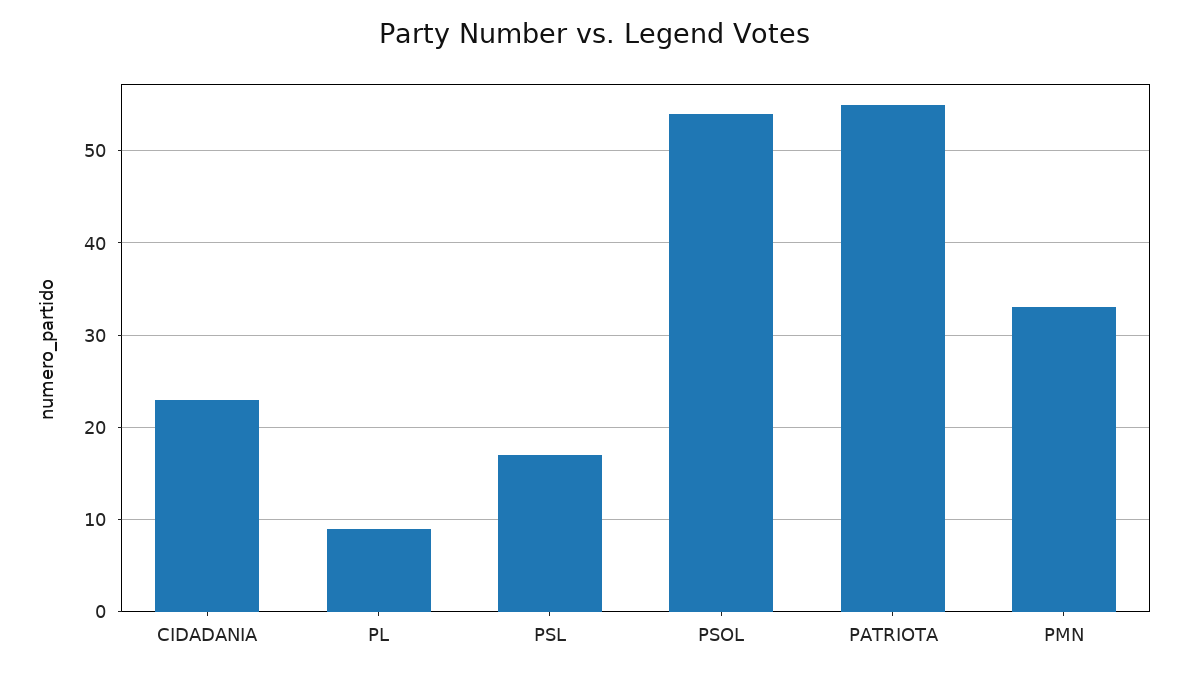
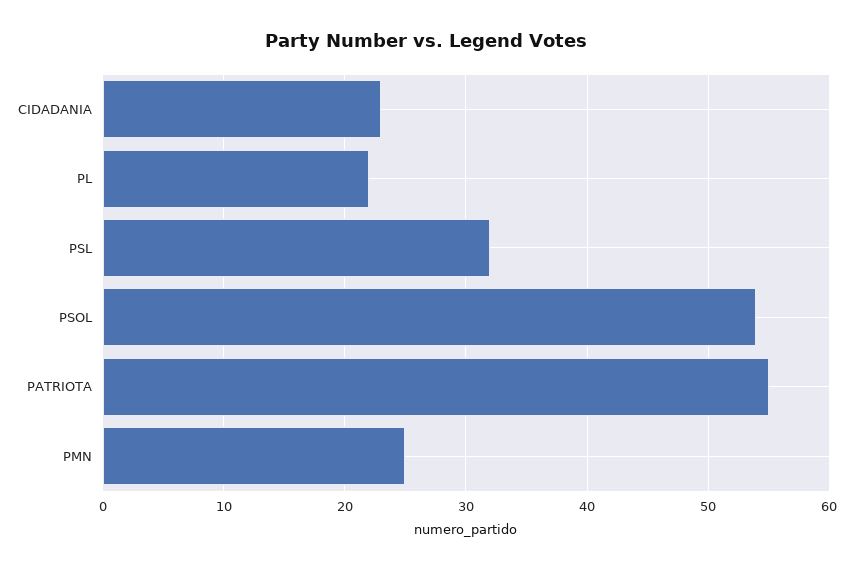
  {
    "CIDADANIA": 23,
-   "PL": 9,
+   "PL": 22,
-   "PSL": 17,
+   "PSL": 32,
    "PSOL": 54,
    "PATRIOTA": 55,
-   "PMN": 33
+   "PMN": 25
  }

